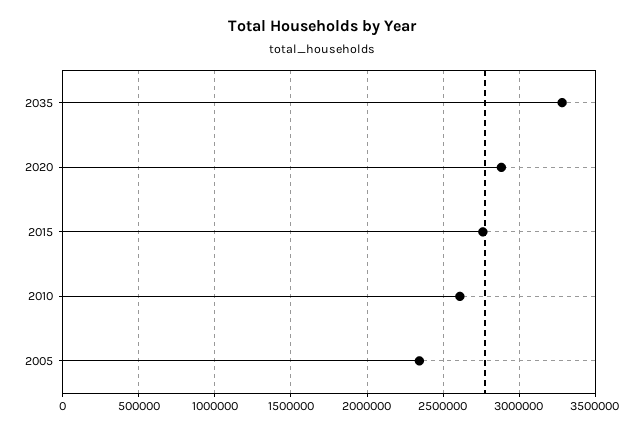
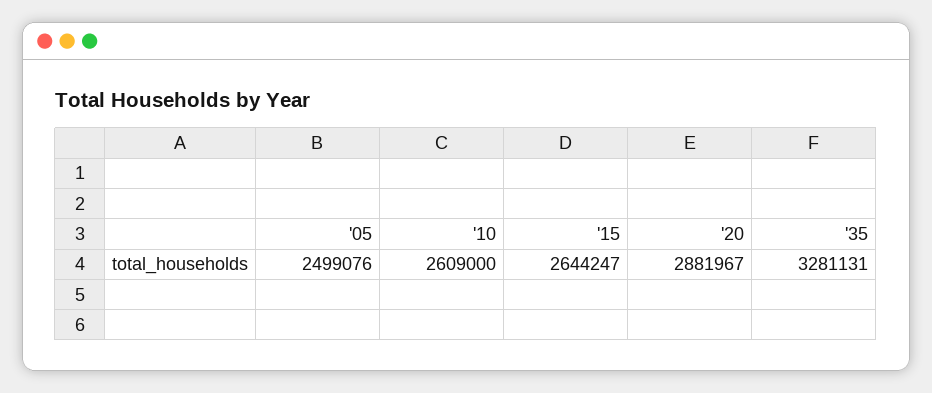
  {
    "2035": 3281131,
    "2020": 2881967,
-   "2015": 2750000,
+   "2015": 2644247,
    "2010": 2609000,
-   "2005": 2350000
+   "2005": 2499076
  }

